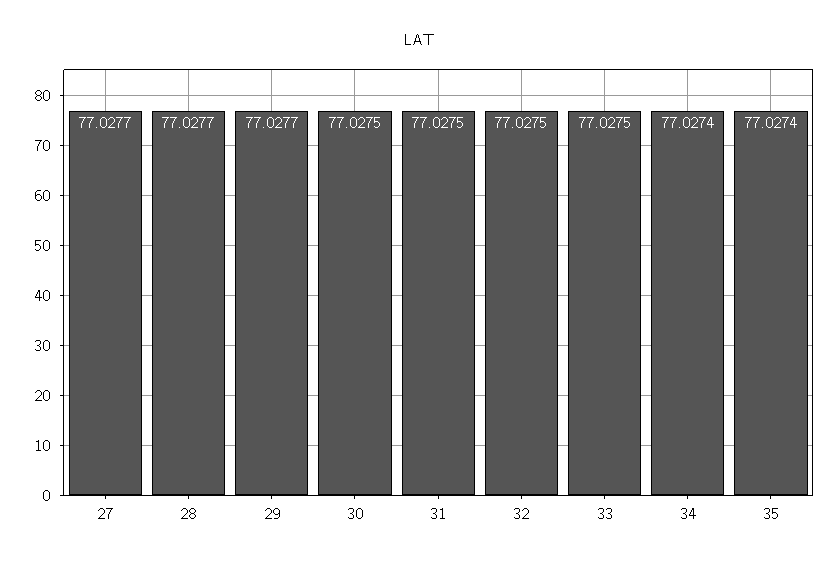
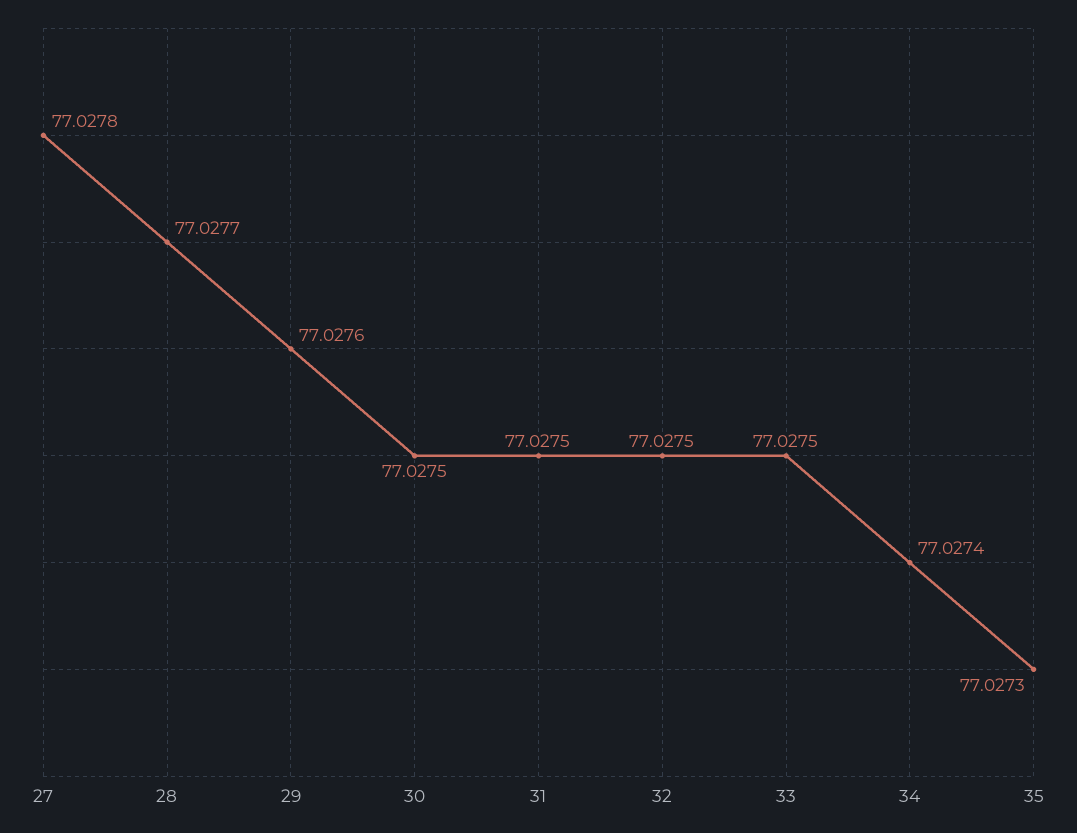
  {
-   "27": 77.0277,
+   "27": 77.0278,
    "28": 77.0277,
-   "29": 77.0277,
+   "29": 77.0276,
    "30": 77.0275,
    "31": 77.0275,
    "32": 77.0275,
    "33": 77.0275,
    "34": 77.0274,
-   "35": 77.0274
+   "35": 77.0273
  }

